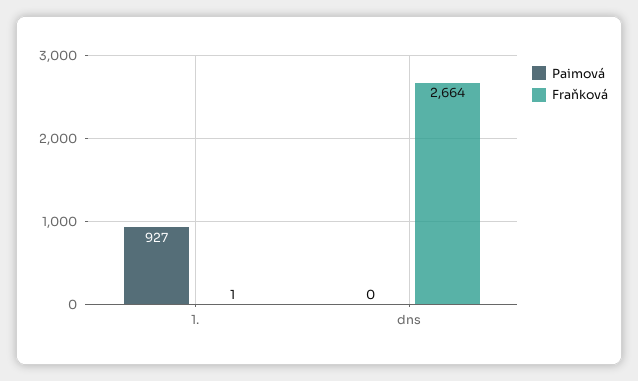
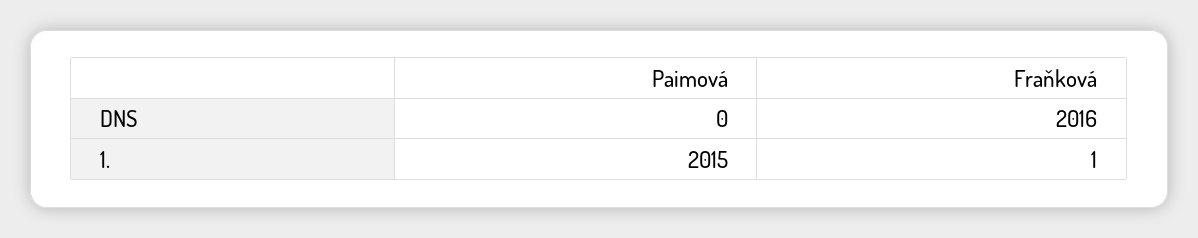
  {
    "Paimová": {
-     "1.": 927,
+     "1.": 2015,
      "dns": 0
    },
    "Fraňková": {
      "1.": 1,
-     "dns": 2664
+     "dns": 2016
    }
  }

